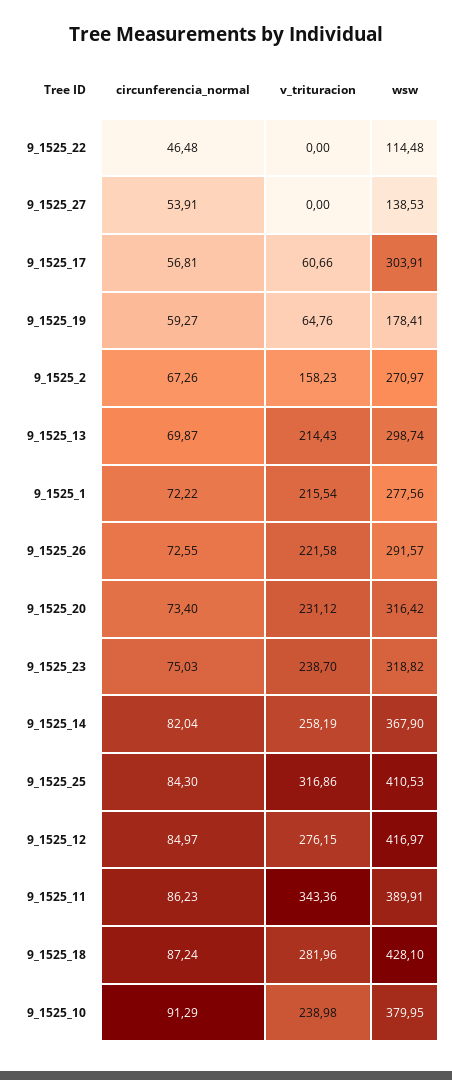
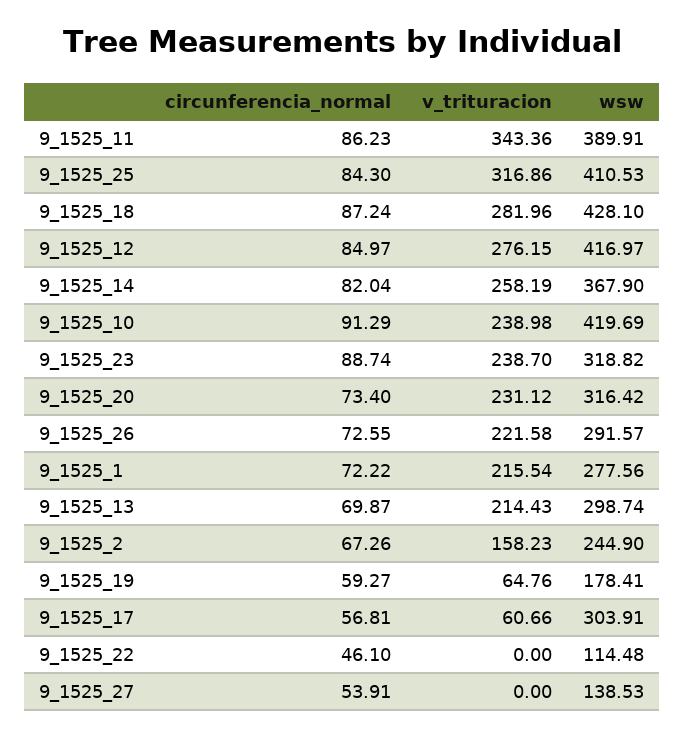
  {
    "circunferencia_normal": {
-     "9_1525_22": 46.48,
+     "9_1525_22": 46.1,
      "9_1525_27": 53.91,
      "9_1525_17": 56.81,
      "9_1525_19": 59.27,
      "9_1525_2": 67.26,
      "9_1525_13": 69.87,
      "9_1525_1": 72.22,
      "9_1525_26": 72.55,
      "9_1525_20": 73.4,
-     "9_1525_23": 75.03,
+     "9_1525_23": 88.74,
      "9_1525_14": 82.04,
      "9_1525_25": 84.3,
      "9_1525_12": 84.97,
      "9_1525_11": 86.23,
      "9_1525_18": 87.24,
      "9_1525_10": 91.29
    },
    "v_trituracion": {
      "9_1525_22": 0,
      "9_1525_27": 0,
      "9_1525_17": 60.66,
      "9_1525_19": 64.76,
      "9_1525_2": 158.23,
      "9_1525_13": 214.43,
      "9_1525_1": 215.54,
      "9_1525_26": 221.58,
      "9_1525_20": 231.12,
      "9_1525_23": 238.7,
      "9_1525_14": 258.19,
      "9_1525_25": 316.86,
      "9_1525_12": 276.15,
      "9_1525_11": 343.36,
      "9_1525_18": 281.96,
      "9_1525_10": 238.98
    },
    "wsw": {
      "9_1525_22": 114.48,
      "9_1525_27": 138.53,
      "9_1525_17": 303.91,
      "9_1525_19": 178.41,
-     "9_1525_2": 270.97,
+     "9_1525_2": 244.9,
      "9_1525_13": 298.74,
      "9_1525_1": 277.56,
      "9_1525_26": 291.57,
      "9_1525_20": 316.42,
      "9_1525_23": 318.82,
      "9_1525_14": 367.9,
      "9_1525_25": 410.53,
      "9_1525_12": 416.97,
      "9_1525_11": 389.91,
      "9_1525_18": 428.1,
-     "9_1525_10": 379.95
+     "9_1525_10": 419.69
    }
  }

